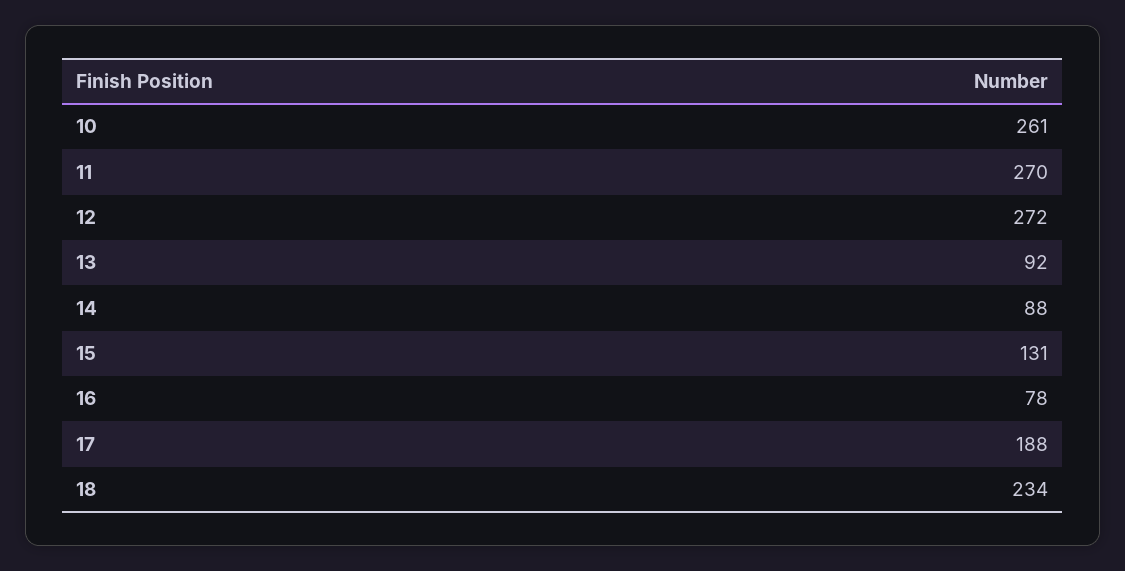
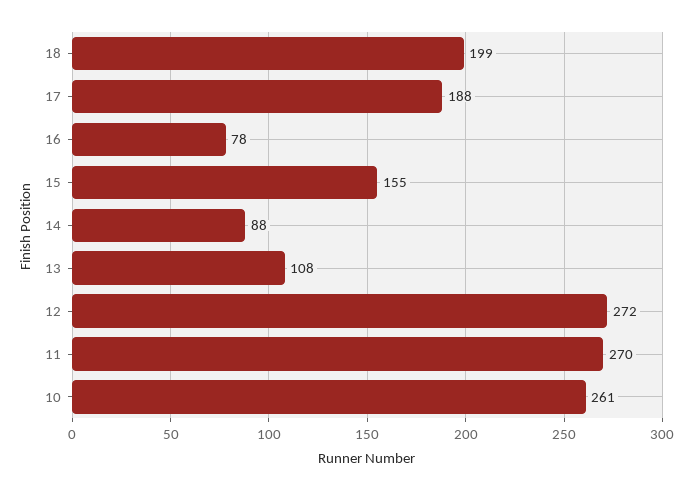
  {
    "10": 261,
    "11": 270,
    "12": 272,
-   "13": 92,
+   "13": 108,
    "14": 88,
-   "15": 131,
+   "15": 155,
    "16": 78,
    "17": 188,
-   "18": 234
+   "18": 199
  }

